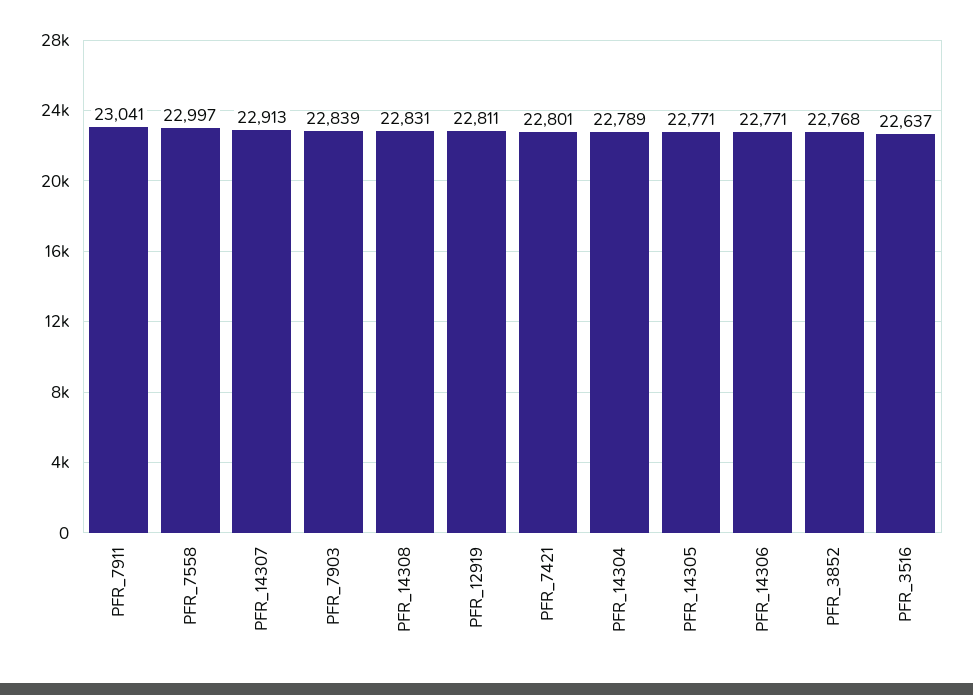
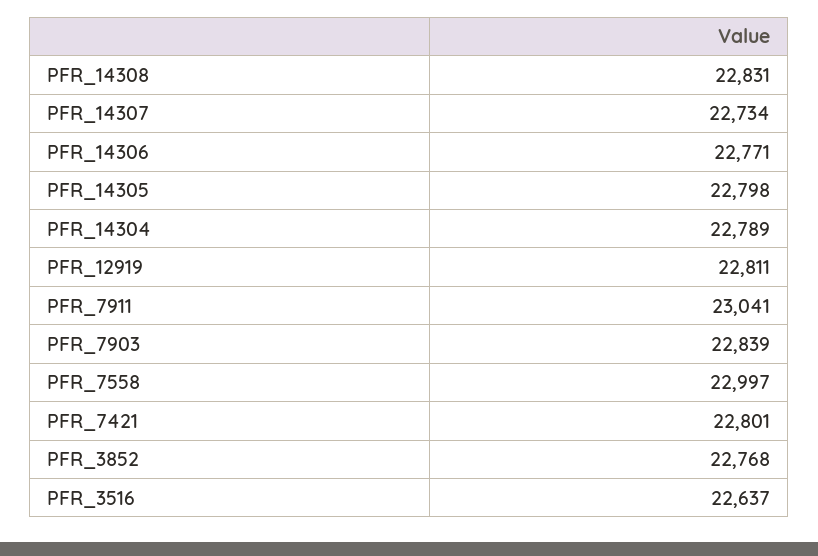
  {
    "PFR_7911": 23041,
    "PFR_7558": 22997,
-   "PFR_14307": 22913,
+   "PFR_14307": 22734,
    "PFR_7903": 22839,
    "PFR_14308": 22831,
    "PFR_12919": 22811,
    "PFR_7421": 22801,
    "PFR_14304": 22789,
-   "PFR_14305": 22771,
+   "PFR_14305": 22798,
    "PFR_14306": 22771,
    "PFR_3852": 22768,
    "PFR_3516": 22637
  }

